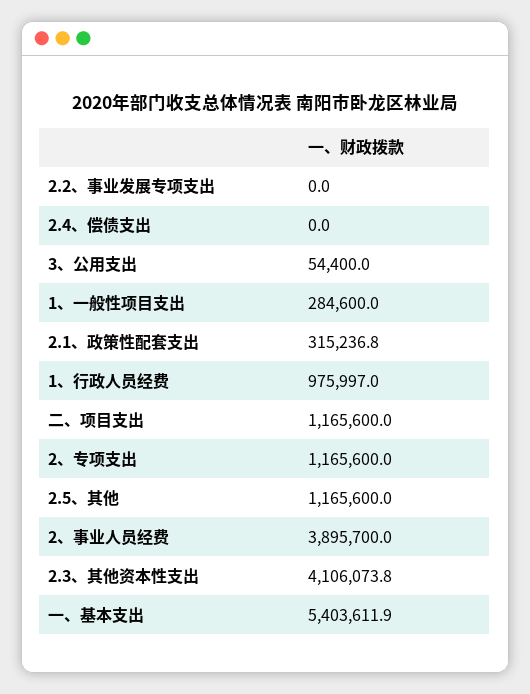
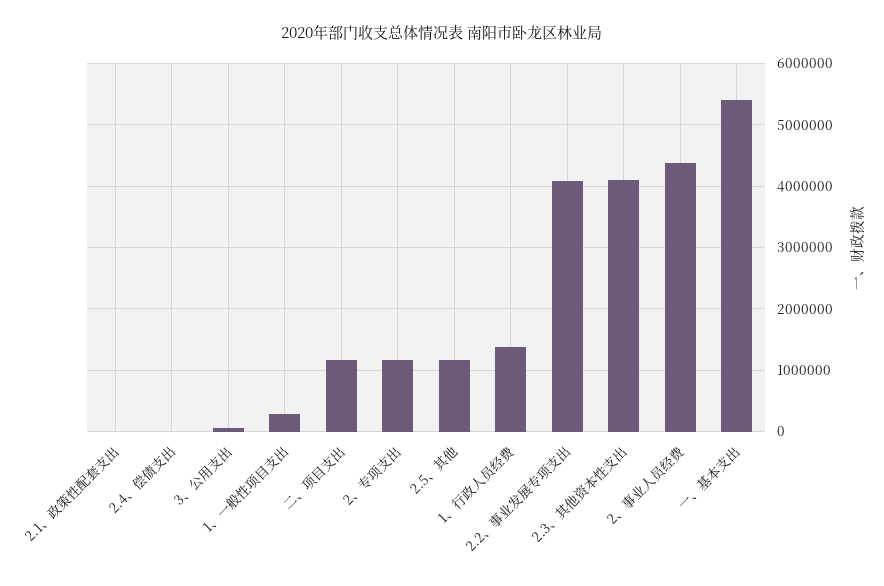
  {
-   "2.2、事业发展专项支出": 0,
+   "2.2、事业发展专项支出": 4100000,
    "2.4、偿债支出": 0,
    "3、公用支出": 54400,
    "1、一般性项目支出": 284600,
-   "2.1、政策性配套支出": 315236.8,
+   "2.1、政策性配套支出": 0,
-   "1、行政人员经费": 975997,
+   "1、行政人员经费": 1400000,
    "二、项目支出": 1165600,
    "2、专项支出": 1165600,
    "2.5、其他": 1165600,
-   "2、事业人员经费": 3895700,
+   "2、事业人员经费": 4400000,
    "2.3、其他资本性支出": 4106073.8,
    "一、基本支出": 5403611.9
  }

